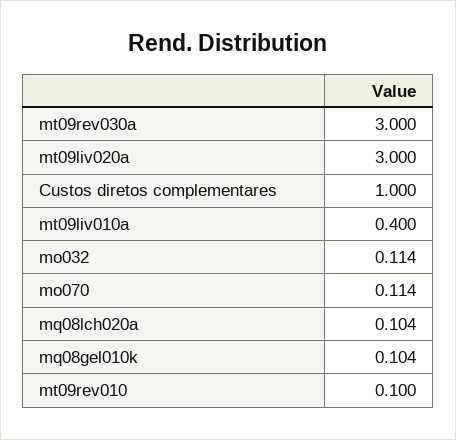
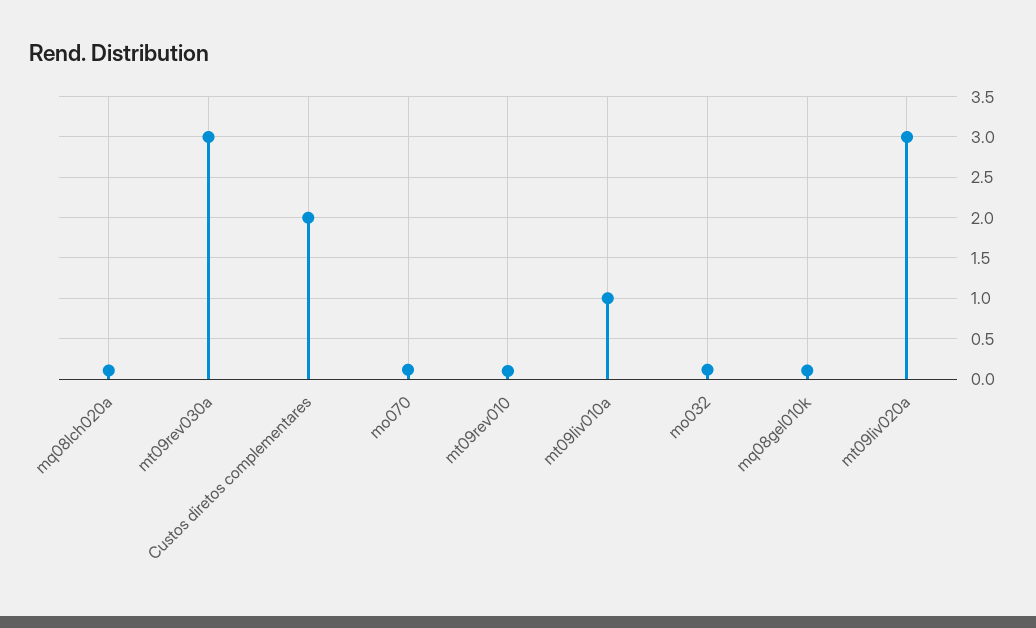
  {
    "mt09rev030a": 3,
    "mt09liv020a": 3,
-   "Custos diretos complementares": 1,
+   "Custos diretos complementares": 2,
-   "mt09liv010a": 0.4,
+   "mt09liv010a": 1,
    "mo032": 0.114,
    "mo070": 0.114,
    "mq08lch020a": 0.104,
    "mq08gel010k": 0.104,
    "mt09rev010": 0.1
  }

